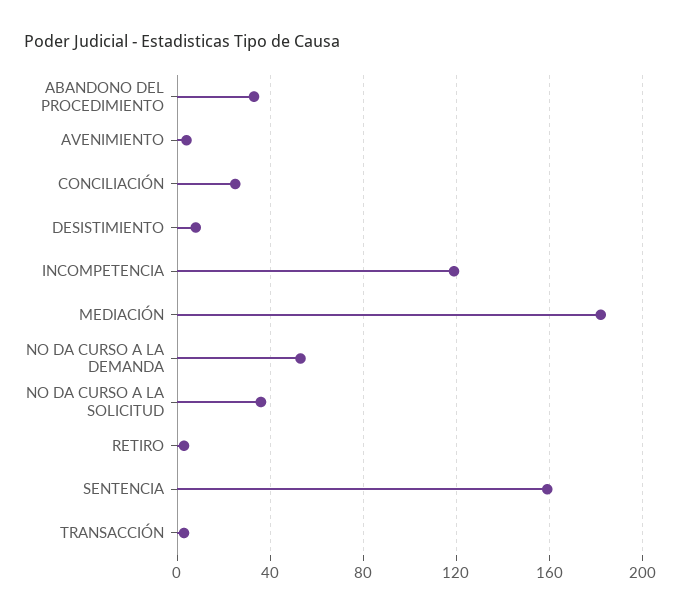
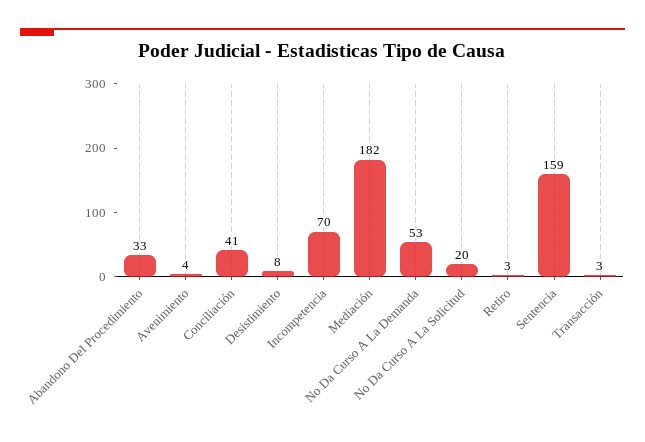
  {
    "ABANDONO DEL PROCEDIMIENTO": 33,
    "AVENIMIENTO": 4,
-   "CONCILIACIÓN": 25,
+   "CONCILIACIÓN": 41,
    "DESISTIMIENTO": 8,
-   "INCOMPETENCIA": 120,
+   "INCOMPETENCIA": 70,
    "MEDIACIÓN": 182,
    "NO DA CURSO A LA DEMANDA": 53,
-   "NO DA CURSO A LA SOLICITUD": 35,
+   "NO DA CURSO A LA SOLICITUD": 20,
    "RETIRO": 3,
    "SENTENCIA": 159,
    "TRANSACCIÓN": 3
  }

